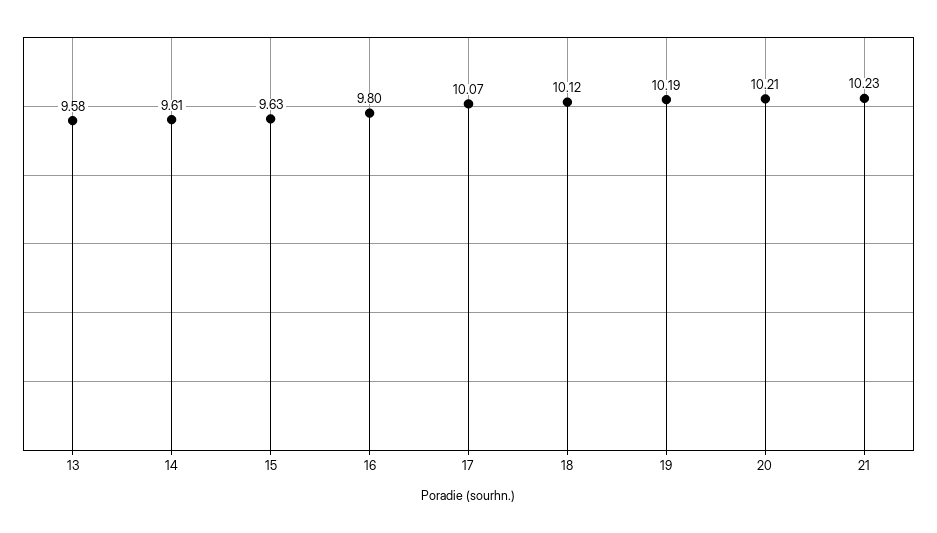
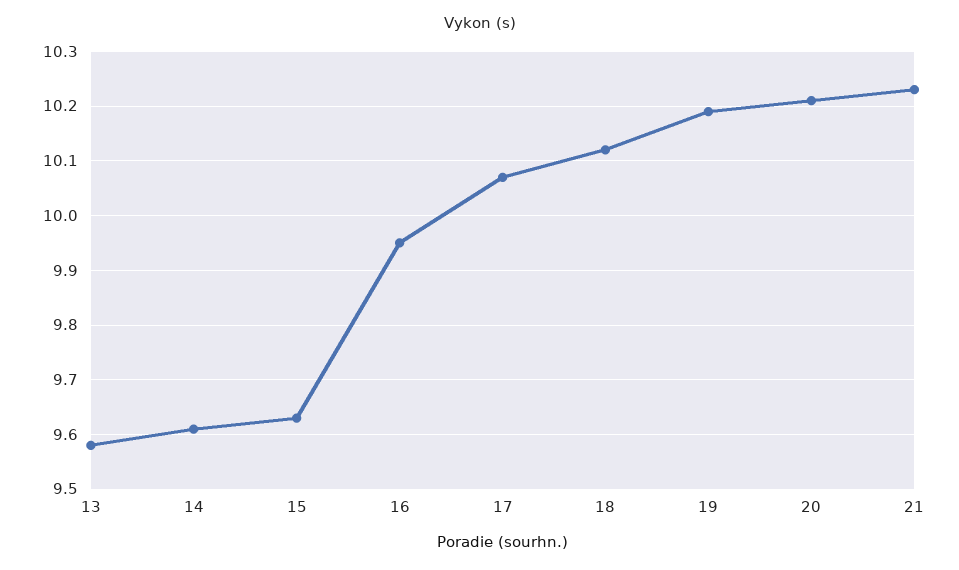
  {
    "13": 9.58,
    "14": 9.61,
    "15": 9.63,
-   "16": 9.8,
+   "16": 9.95,
    "17": 10.07,
    "18": 10.12,
    "19": 10.19,
    "20": 10.21,
    "21": 10.23
  }

